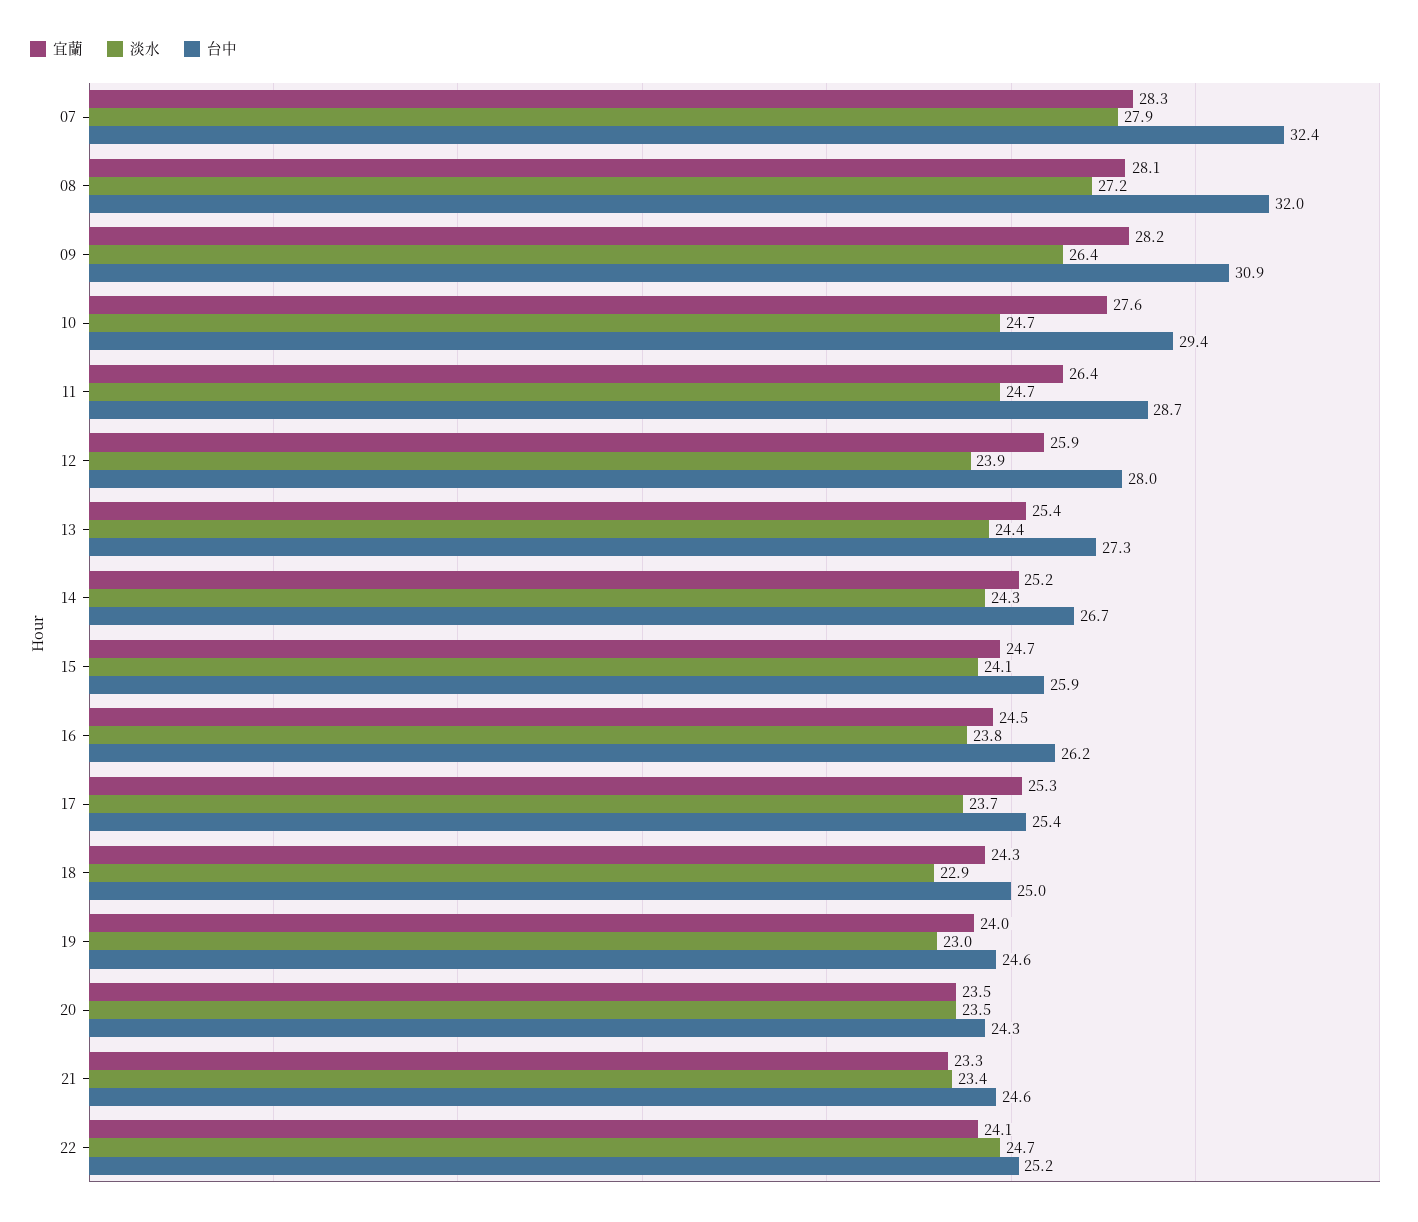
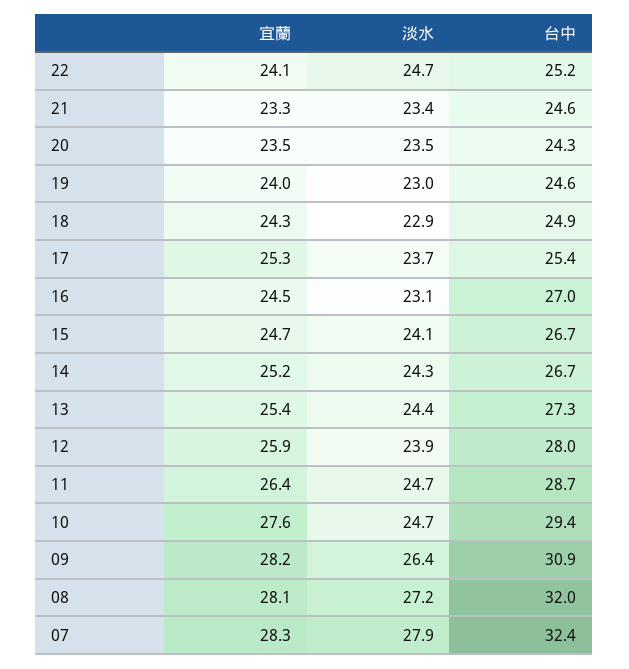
  {
    "宜蘭": {
      "07": 28.3,
      "08": 28.1,
      "09": 28.2,
      "10": 27.6,
      "11": 26.4,
      "12": 25.9,
      "13": 25.4,
      "14": 25.2,
      "15": 24.7,
      "16": 24.5,
      "17": 25.3,
      "18": 24.3,
      "19": 24,
      "20": 23.5,
      "21": 23.3,
      "22": 24.1
    },
    "淡水": {
      "07": 27.9,
      "08": 27.2,
      "09": 26.4,
      "10": 24.7,
      "11": 24.7,
      "12": 23.9,
      "13": 24.4,
      "14": 24.3,
      "15": 24.1,
-     "16": 23.8,
+     "16": 23.1,
      "17": 23.7,
      "18": 22.9,
      "19": 23,
      "20": 23.5,
      "21": 23.4,
      "22": 24.7
    },
    "台中": {
      "07": 32.4,
      "08": 32,
      "09": 30.9,
      "10": 29.4,
      "11": 28.7,
      "12": 28,
      "13": 27.3,
      "14": 26.7,
-     "15": 25.9,
+     "15": 26.7,
-     "16": 26.2,
+     "16": 27,
      "17": 25.4,
-     "18": 25,
+     "18": 24.9,
      "19": 24.6,
      "20": 24.3,
      "21": 24.6,
      "22": 25.2
    }
  }

